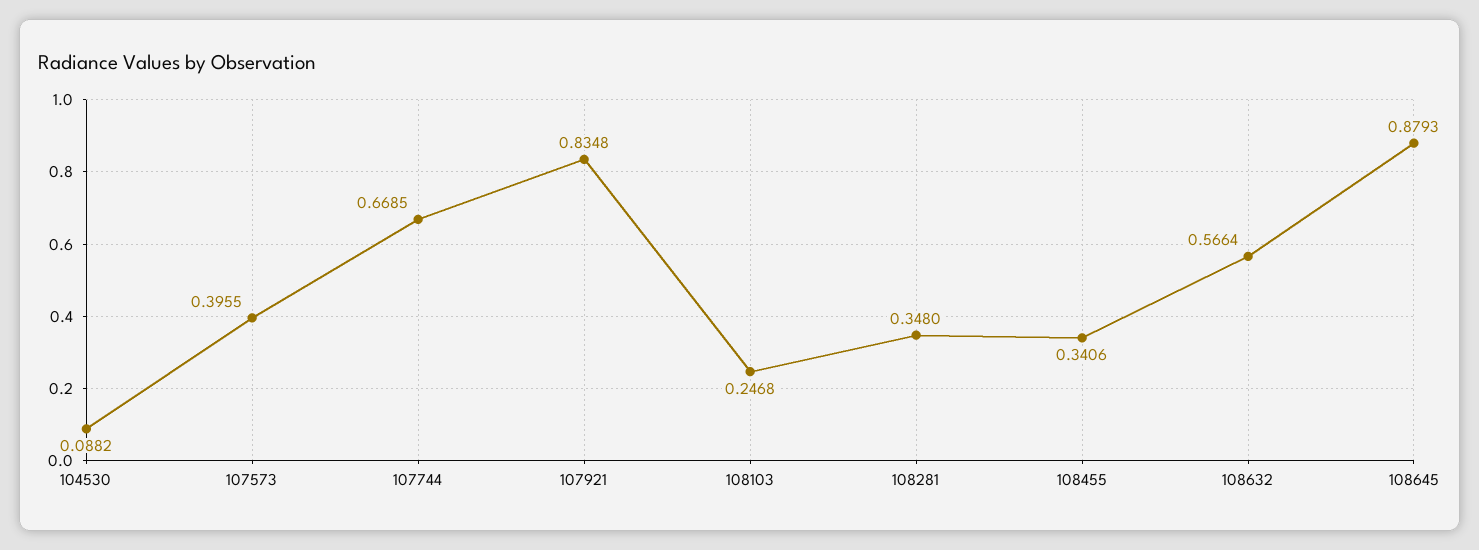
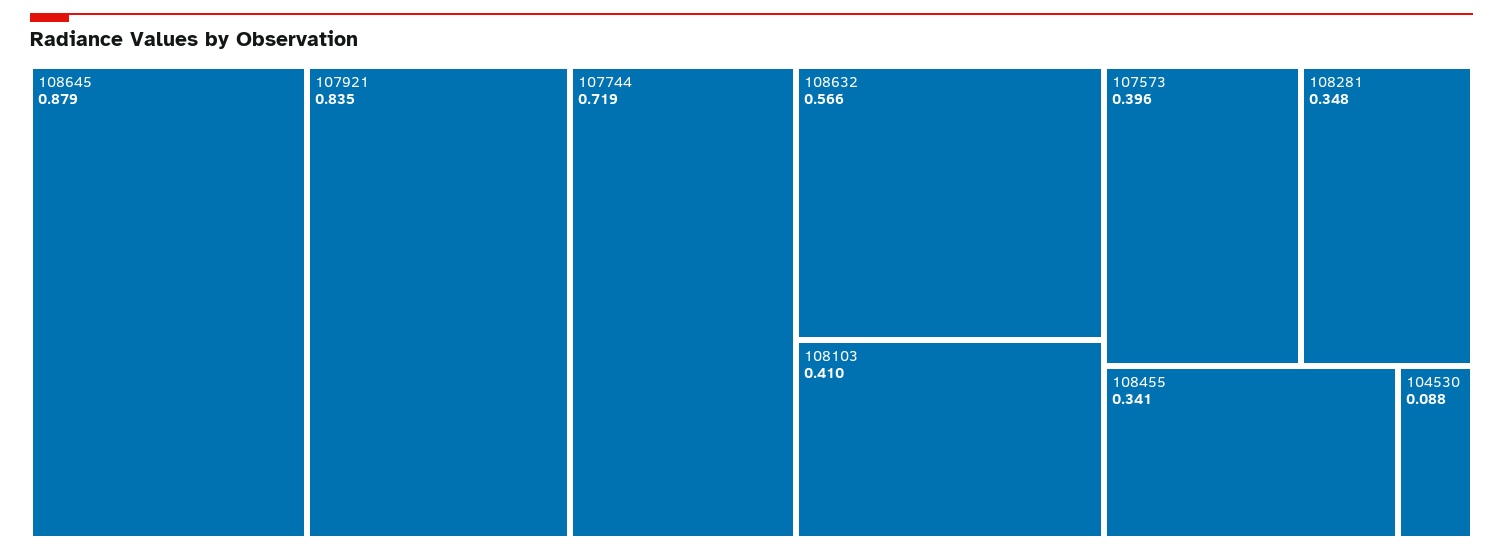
  {
    "104530": 0.0882,
    "107573": 0.3955,
-   "107744": 0.6685,
+   "107744": 0.719,
    "107921": 0.8348,
-   "108103": 0.2468,
+   "108103": 0.41,
    "108281": 0.348,
    "108455": 0.3406,
    "108632": 0.5664,
    "108645": 0.8793
  }

